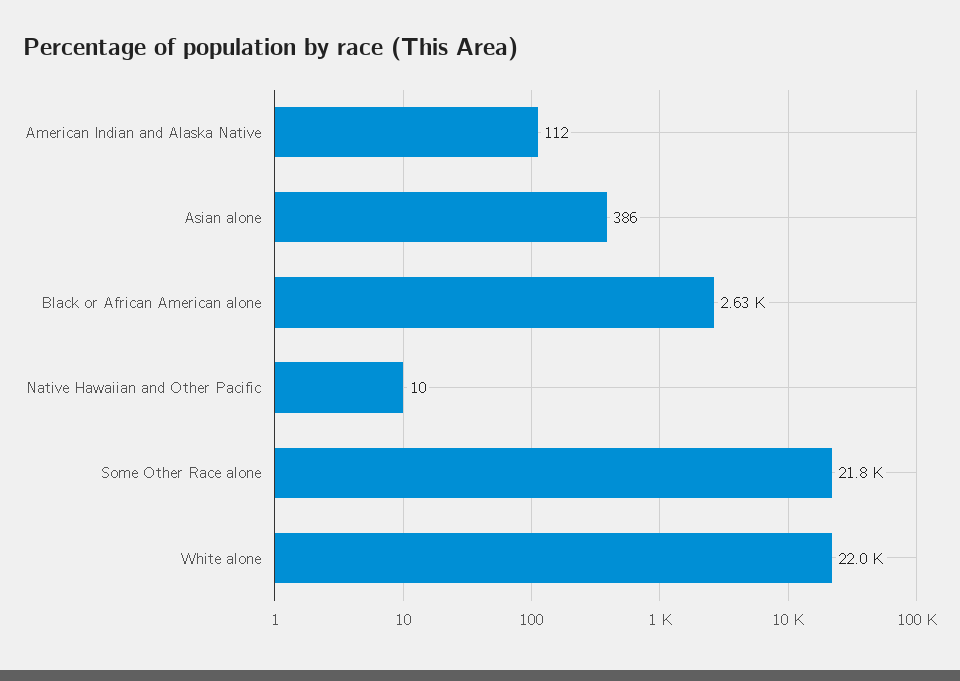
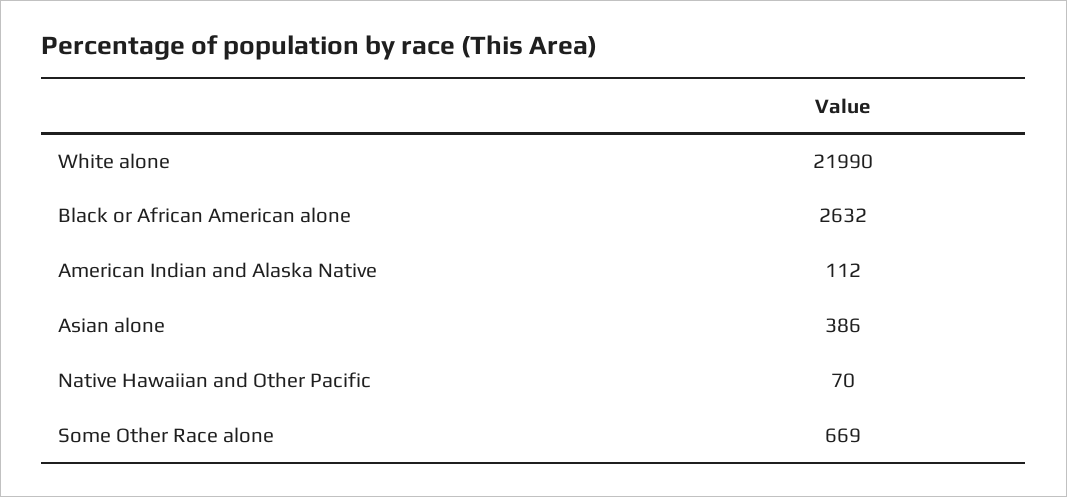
  {
    "American Indian and Alaska Native": 112,
    "Asian alone": 386,
    "Black or African American alone": 2632,
-   "Native Hawaiian and Other Pacific": 10,
+   "Native Hawaiian and Other Pacific": 70,
-   "Some Other Race alone": 21800,
+   "Some Other Race alone": 669,
    "White alone": 21990
  }

